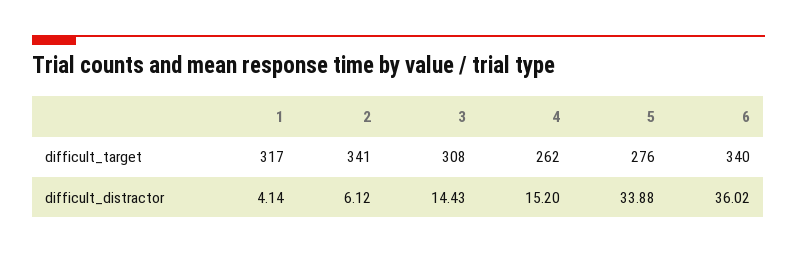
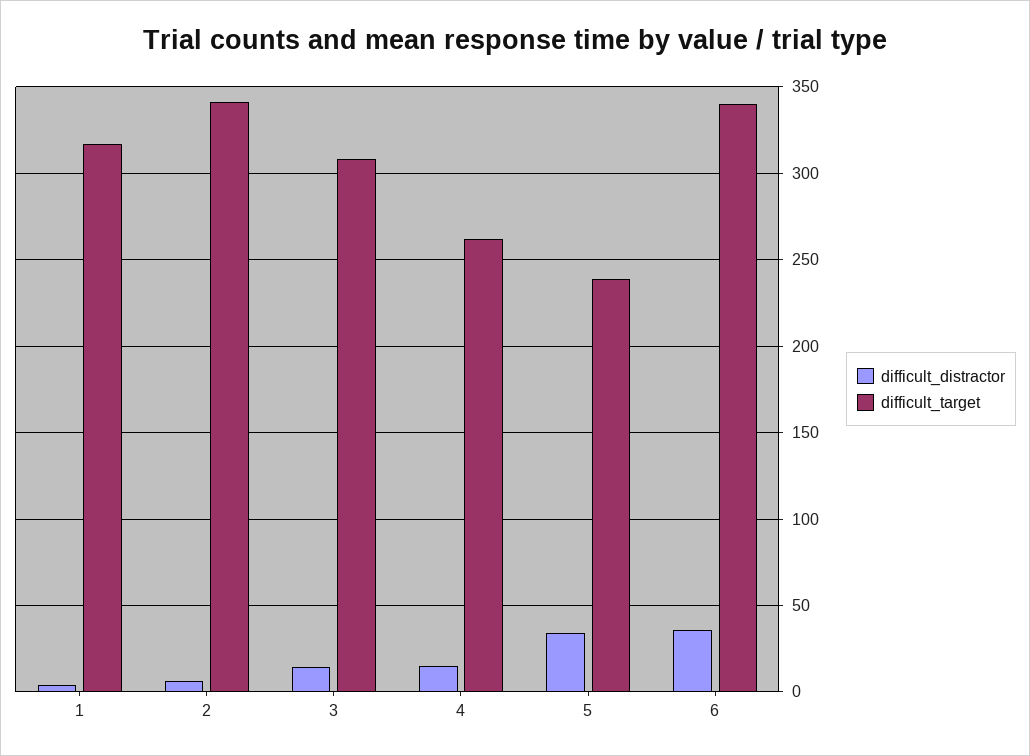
  {
    "difficult_target": {
      "1": 317,
      "2": 341,
      "3": 308,
      "4": 262,
-     "5": 276,
+     "5": 240,
      "6": 340
    },
    "difficult_distractor": {
      "1": 4.14,
      "2": 6.12,
      "3": 14.43,
      "4": 15.2,
      "5": 33.88,
      "6": 36.02
    }
  }

